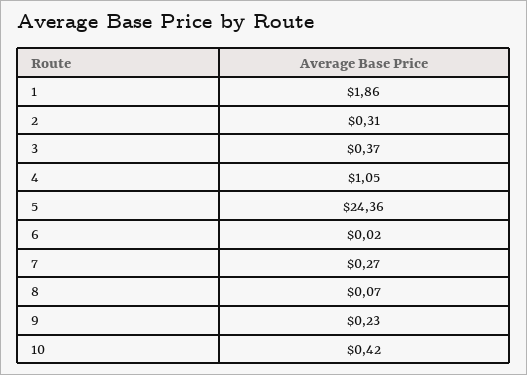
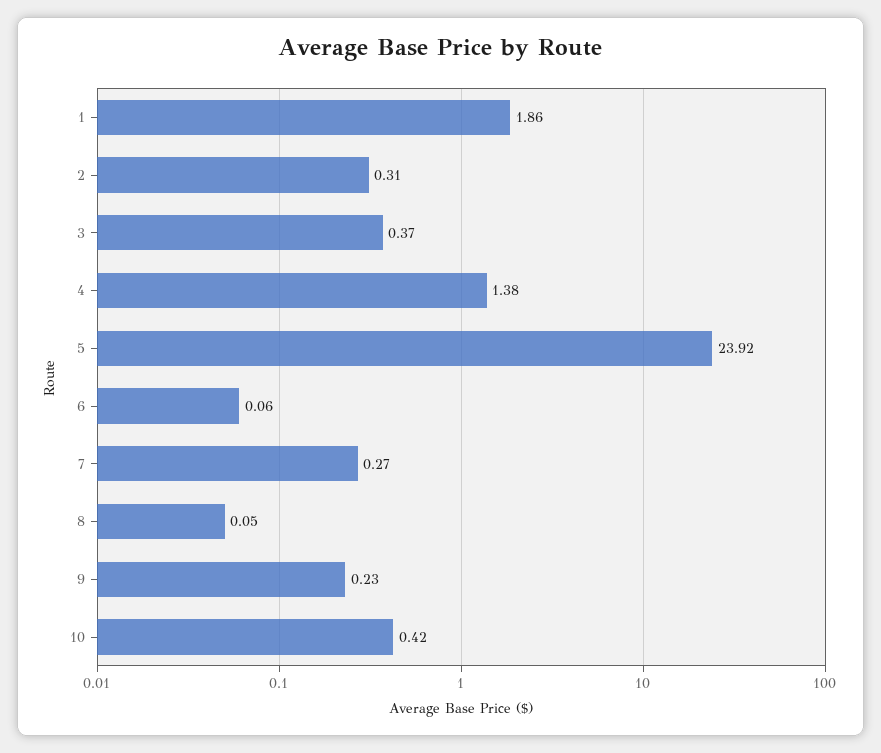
  {
    "1": 1.86,
    "2": 0.31,
    "3": 0.37,
-   "4": 1.05,
+   "4": 1.38,
-   "5": 24.36,
+   "5": 23.92,
-   "6": 0.02,
+   "6": 0.06,
    "7": 0.27,
-   "8": 0.07,
+   "8": 0.05,
    "9": 0.23,
    "10": 0.42
  }

